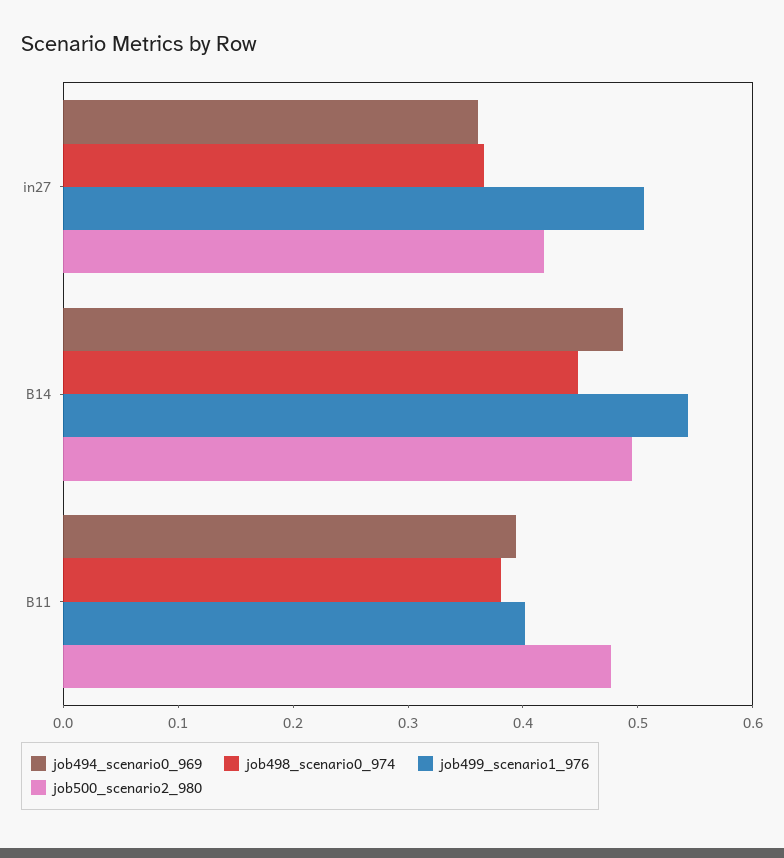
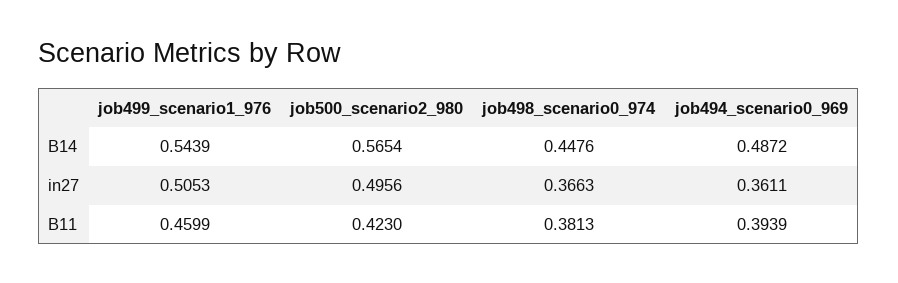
  {
    "job494_scenario0_969": {
      "in27": 0.3611,
      "B14": 0.4872,
      "B11": 0.3939
    },
    "job498_scenario0_974": {
      "in27": 0.3663,
      "B14": 0.4476,
      "B11": 0.3813
    },
    "job499_scenario1_976": {
      "in27": 0.5053,
      "B14": 0.5439,
-     "B11": 0.4
+     "B11": 0.4599
    },
    "job500_scenario2_980": {
-     "in27": 0.42,
+     "in27": 0.4956,
-     "B14": 0.5,
+     "B14": 0.5654,
-     "B11": 0.48
+     "B11": 0.423
    }
  }

